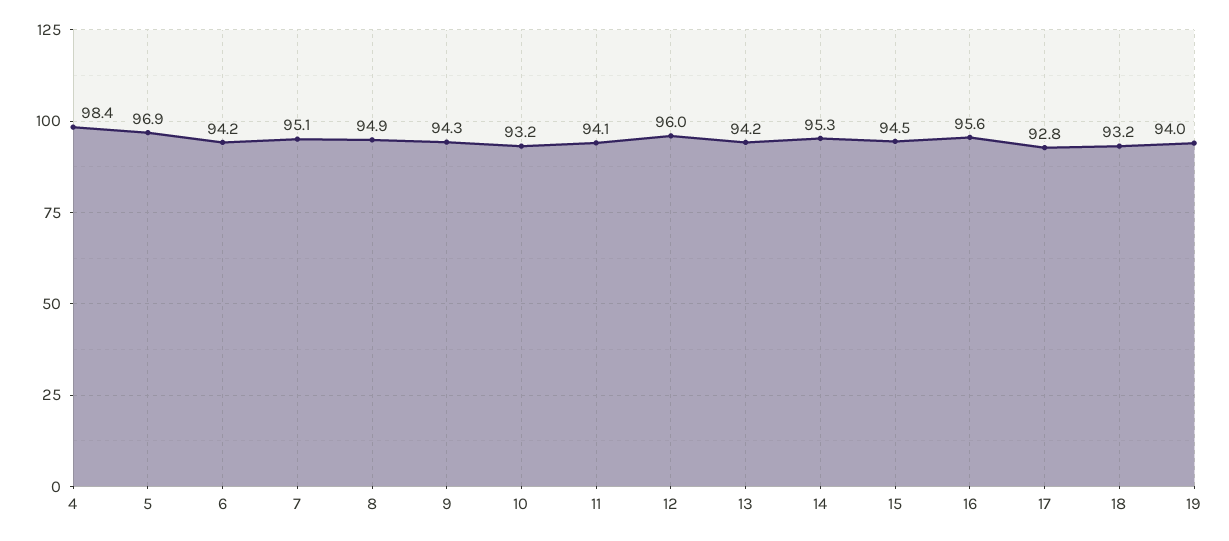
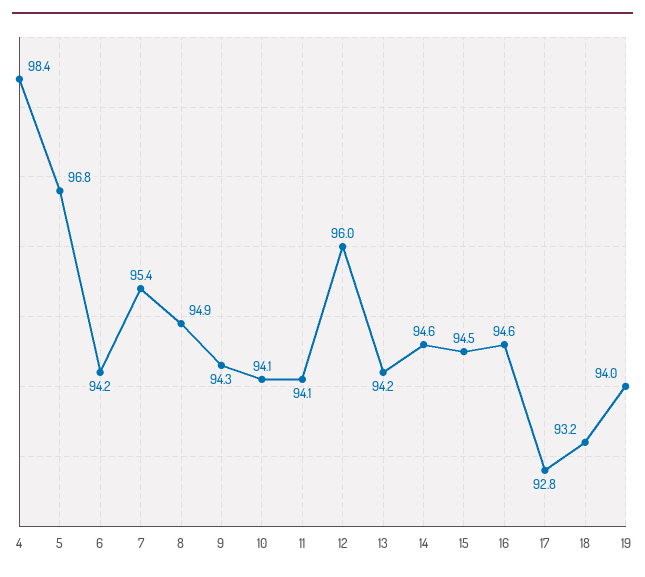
  {
    "4": 98.4,
-   "5": 96.9,
+   "5": 96.8,
    "6": 94.2,
-   "7": 95.1,
+   "7": 95.4,
    "8": 94.9,
    "9": 94.3,
-   "10": 93.2,
+   "10": 94.1,
    "11": 94.1,
    "12": 96,
    "13": 94.2,
-   "14": 95.3,
+   "14": 94.6,
    "15": 94.5,
-   "16": 95.6,
+   "16": 94.6,
    "17": 92.8,
    "18": 93.2,
    "19": 94
  }

